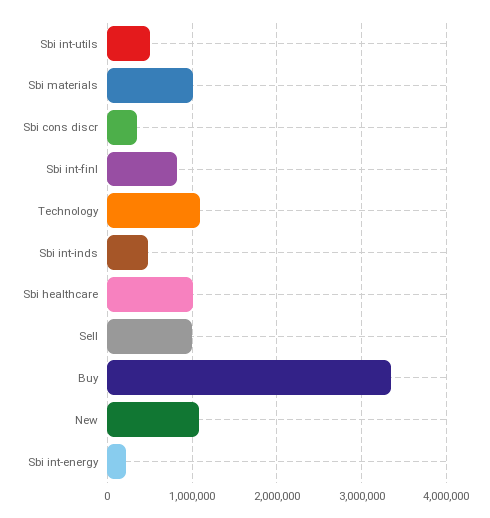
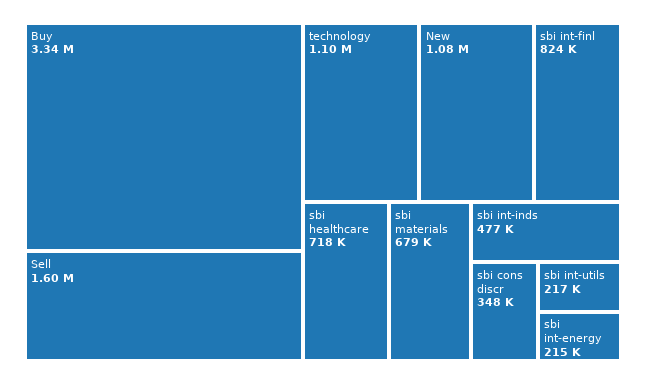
  {
-   "Sbi int-utils": 500000,
+   "Sbi int-utils": 217000,
-   "Sbi materials": 1000000,
+   "Sbi materials": 679000,
    "Sbi cons discr": 348000,
    "Sbi int-finl": 824000,
    "Technology": 1100000,
    "Sbi int-inds": 477000,
-   "Sbi healthcare": 1000000,
+   "Sbi healthcare": 718000,
-   "Sell": 1000000,
+   "Sell": 1600000,
    "Buy": 3340000,
    "New": 1080000,
    "Sbi int-energy": 215000
  }

